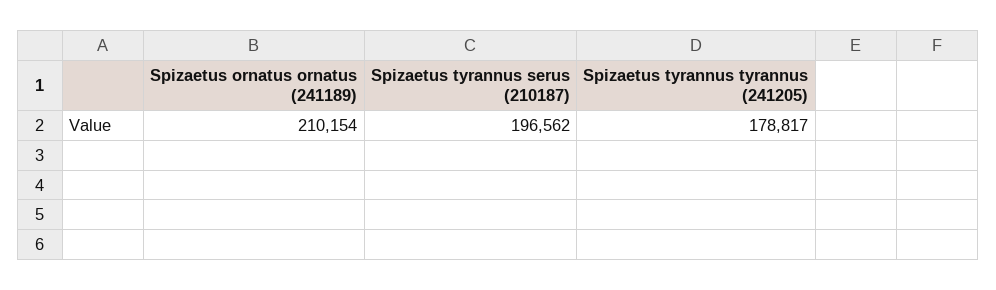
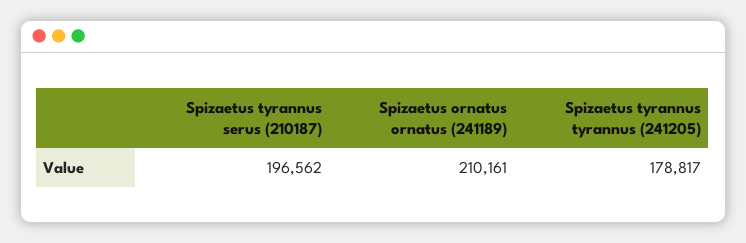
  {
-   "Spizaetus ornatus ornatus (241189)": 210154,
+   "Spizaetus ornatus ornatus (241189)": 210161,
    "Spizaetus tyrannus serus (210187)": 196562,
    "Spizaetus tyrannus tyrannus (241205)": 178817
  }

